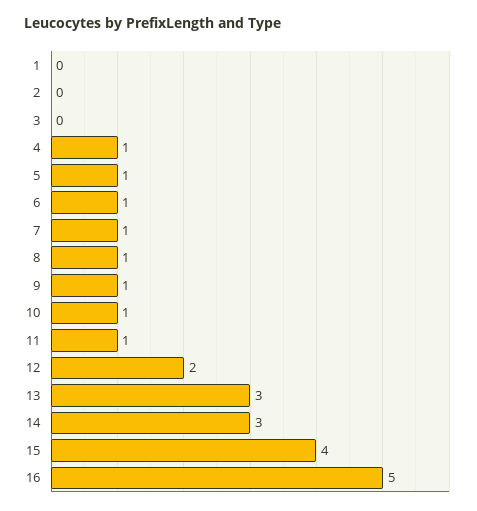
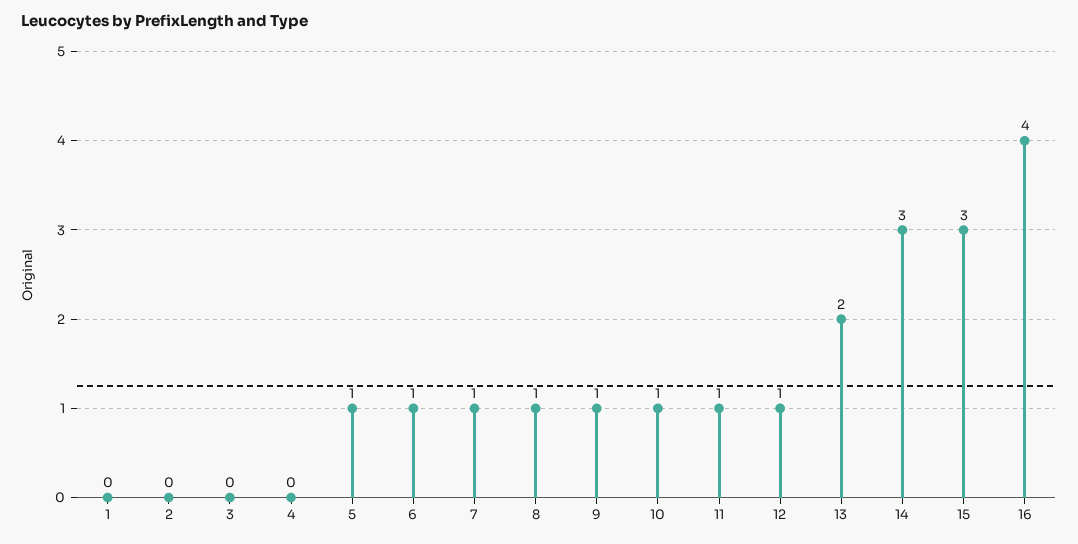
  {
    "1": 0,
    "2": 0,
    "3": 0,
-   "4": 1,
+   "4": 0,
    "5": 1,
    "6": 1,
    "7": 1,
    "8": 1,
    "9": 1,
    "10": 1,
    "11": 1,
-   "12": 2,
+   "12": 1,
-   "13": 3,
+   "13": 2,
    "14": 3,
-   "15": 4,
+   "15": 3,
-   "16": 5
+   "16": 4
  }

